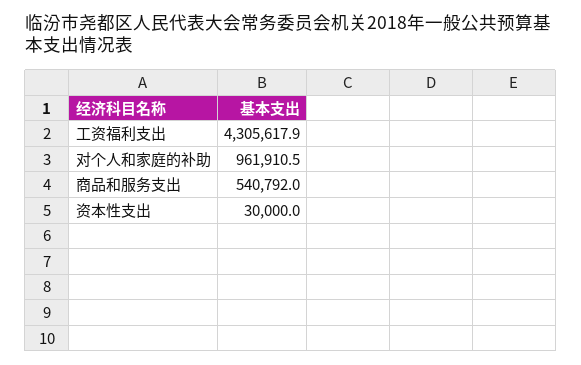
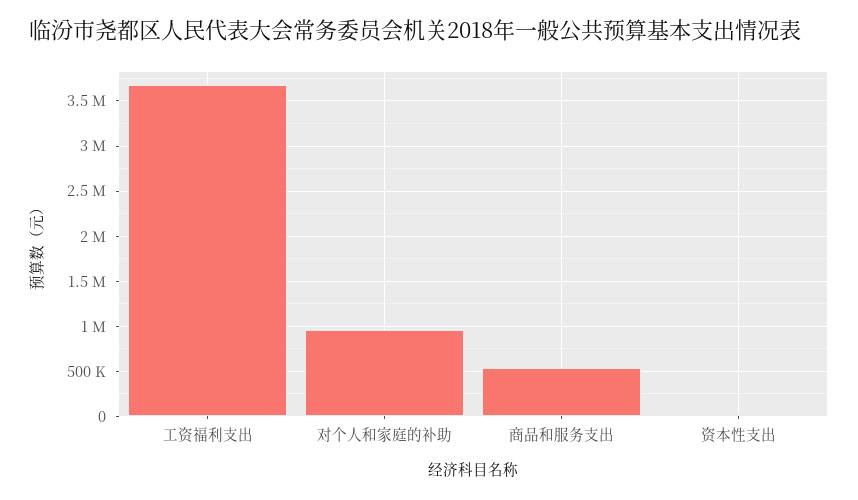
  {
-   "工资福利支出": 4305617.9,
+   "工资福利支出": 3700000,
    "对个人和家庭的补助": 961910.5,
    "商品和服务支出": 540792,
    "资本性支出": 30000
  }

